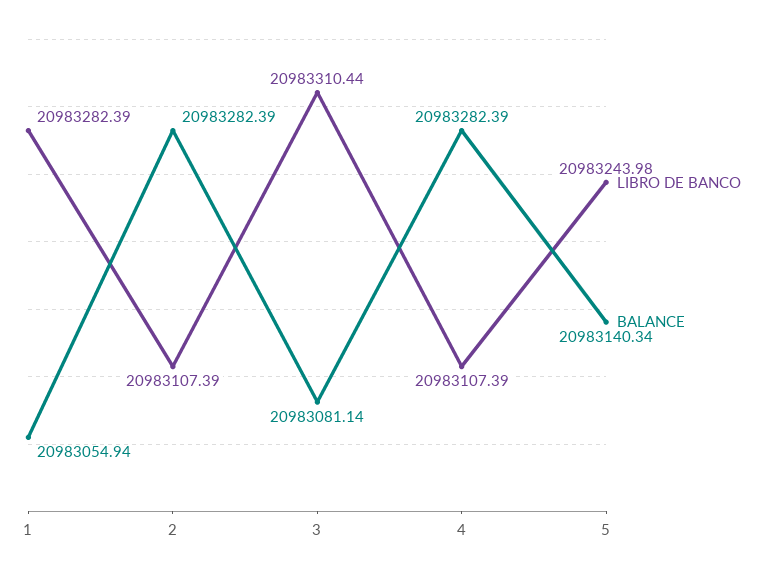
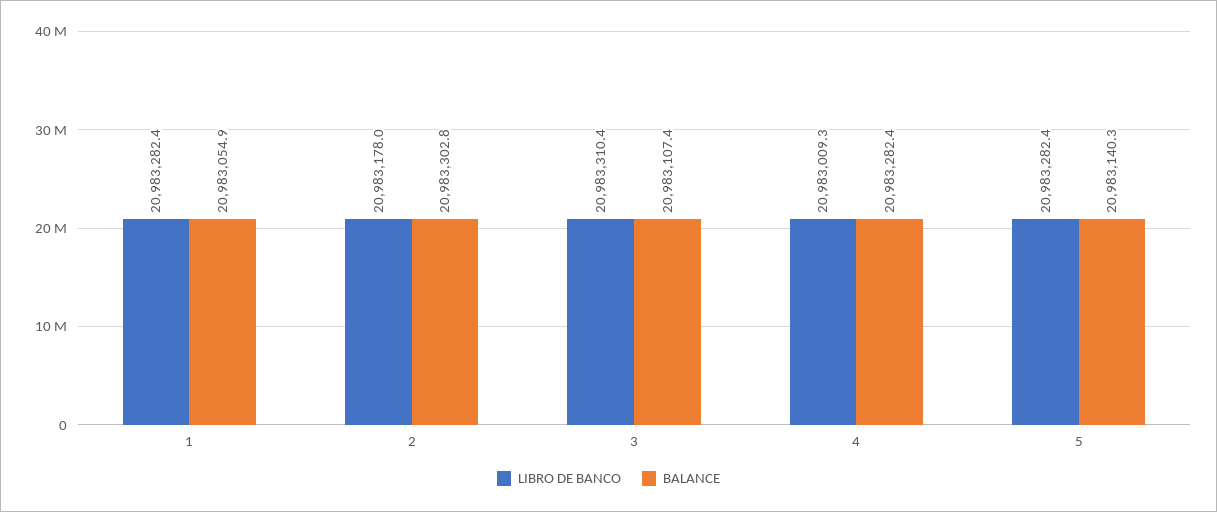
  {
    "LIBRO DE BANCO": {
      "1": 20983282.39,
-     "2": 20983107.39,
+     "2": 20983178,
      "3": 20983310.44,
-     "4": 20983107.39,
+     "4": 20983009.3,
-     "5": 20983243.98
+     "5": 20983282.4
    },
    "BALANCE": {
      "1": 20983054.94,
-     "2": 20983282.39,
+     "2": 20983302.8,
-     "3": 20983081.14,
+     "3": 20983107.4,
      "4": 20983282.39,
      "5": 20983140.34
    }
  }

